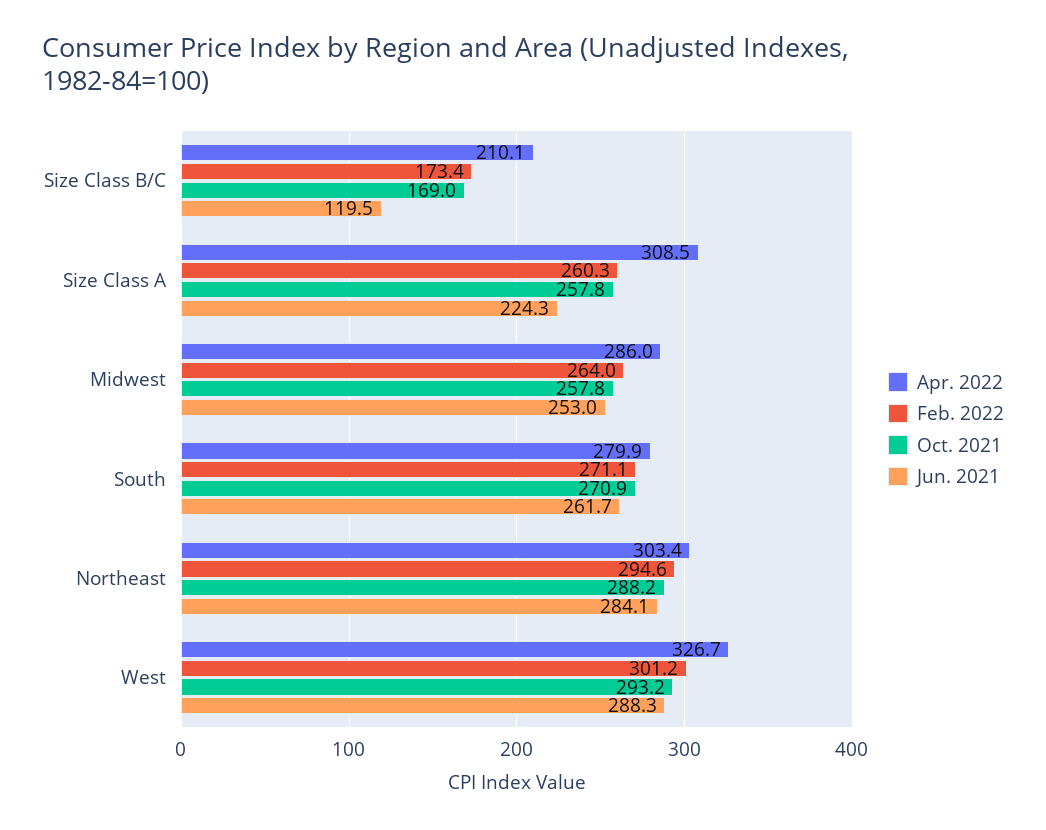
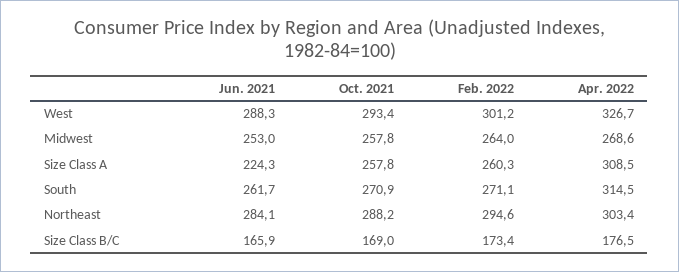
  {
    "Apr. 2022": {
-     "Size Class B/C": 210.1,
+     "Size Class B/C": 176.5,
      "Size Class A": 308.5,
-     "Midwest": 286,
+     "Midwest": 268.6,
-     "South": 279.9,
+     "South": 314.5,
      "Northeast": 303.4,
      "West": 326.7
    },
    "Feb. 2022": {
      "Size Class B/C": 173.4,
      "Size Class A": 260.3,
      "Midwest": 264,
      "South": 271.1,
      "Northeast": 294.6,
      "West": 301.2
    },
    "Oct. 2021": {
      "Size Class B/C": 169,
      "Size Class A": 257.8,
      "Midwest": 257.8,
      "South": 270.9,
      "Northeast": 288.2,
-     "West": 293.2
+     "West": 293.4
    },
    "Jun. 2021": {
-     "Size Class B/C": 119.5,
+     "Size Class B/C": 165.9,
      "Size Class A": 224.3,
      "Midwest": 253,
      "South": 261.7,
      "Northeast": 284.1,
      "West": 288.3
    }
  }

